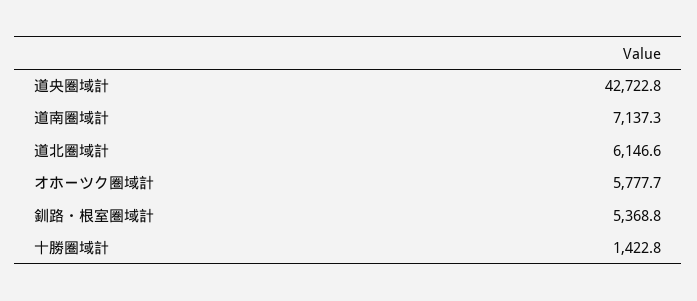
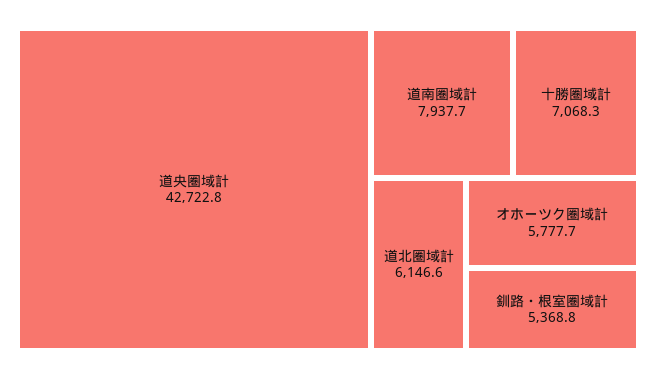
  {
    "道央圏域計": 42722.8,
-   "道南圏域計": 7137.3,
+   "道南圏域計": 7937.7,
    "道北圏域計": 6146.6,
    "オホーツク圏域計": 5777.7,
    "釧路・根室圏域計": 5368.8,
-   "十勝圏域計": 1422.8
+   "十勝圏域計": 7068.3
  }

